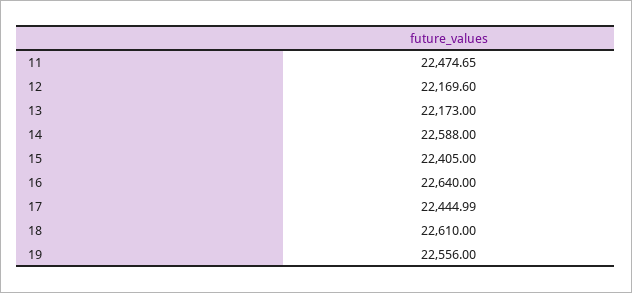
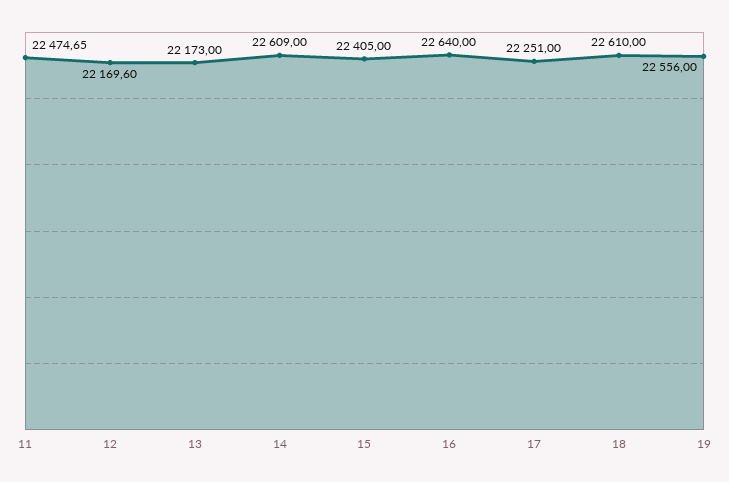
  {
    "11": 22474.65,
    "12": 22169.6,
    "13": 22173,
-   "14": 22588,
+   "14": 22609,
    "15": 22405,
    "16": 22640,
-   "17": 22444.99,
+   "17": 22251,
    "18": 22610,
    "19": 22556
  }

